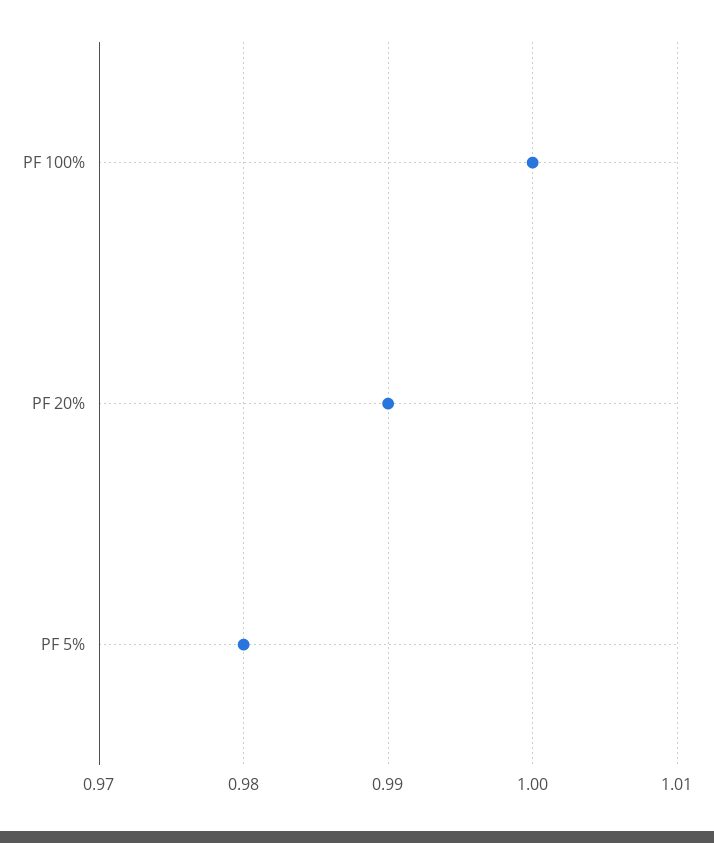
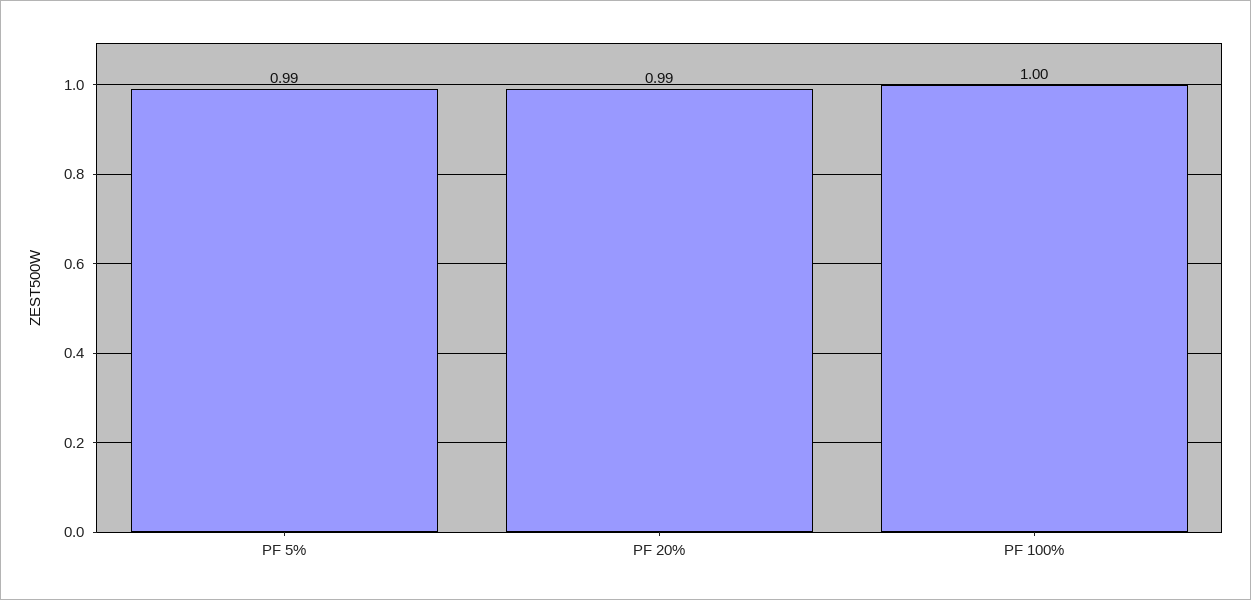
  {
    "PF 100%": 1,
    "PF 20%": 0.99,
-   "PF 5%": 0.98
+   "PF 5%": 0.99
  }

